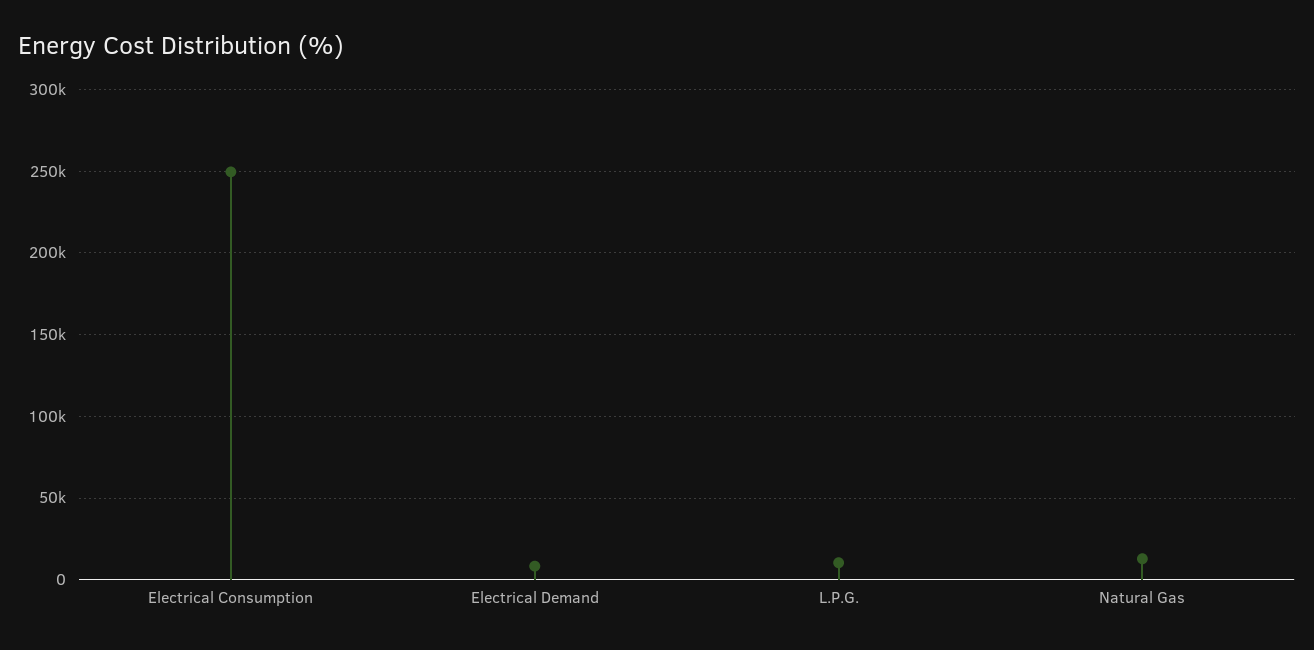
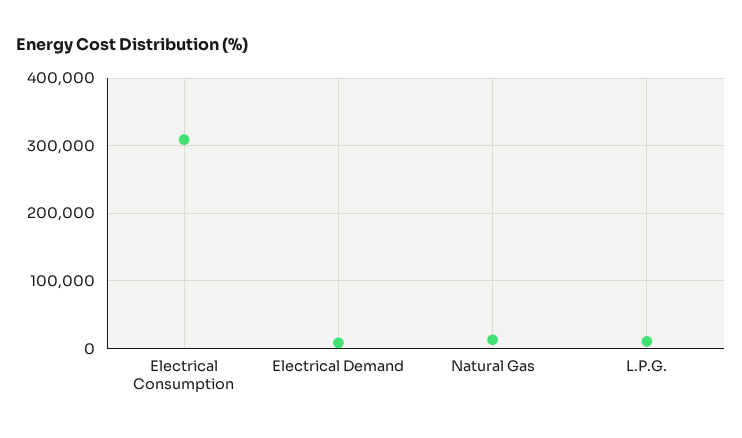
  {
-   "Electrical Consumption": 250000,
+   "Electrical Consumption": 310000,
    "Electrical Demand": 10000,
    "L.P.G.": 10000,
    "Natural Gas": 15000
  }

